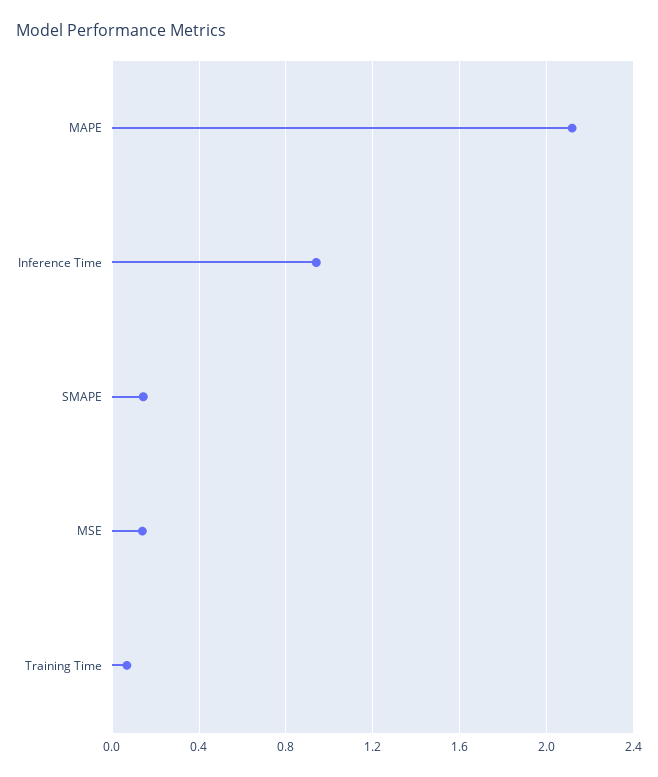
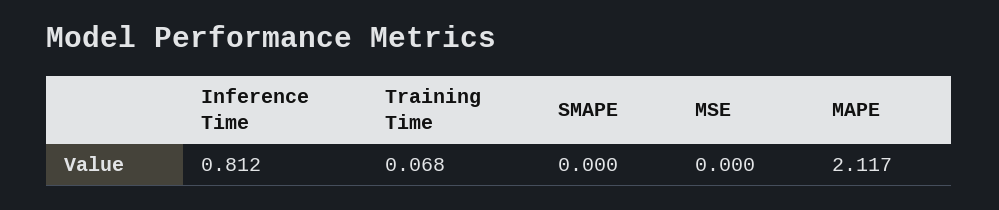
  {
    "MAPE": 2.117,
-   "Inference Time": 0.95,
+   "Inference Time": 0.812,
-   "SMAPE": 0.15,
+   "SMAPE": 0,
-   "MSE": 0.15,
+   "MSE": 0,
    "Training Time": 0.068
  }

